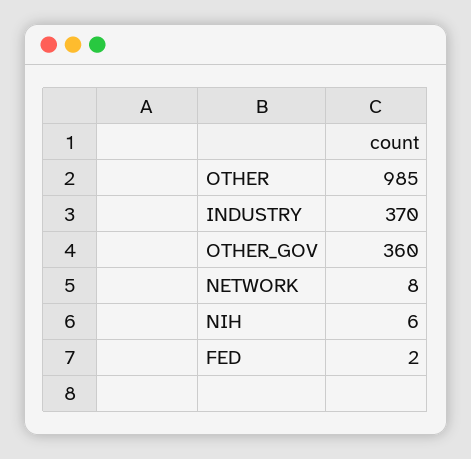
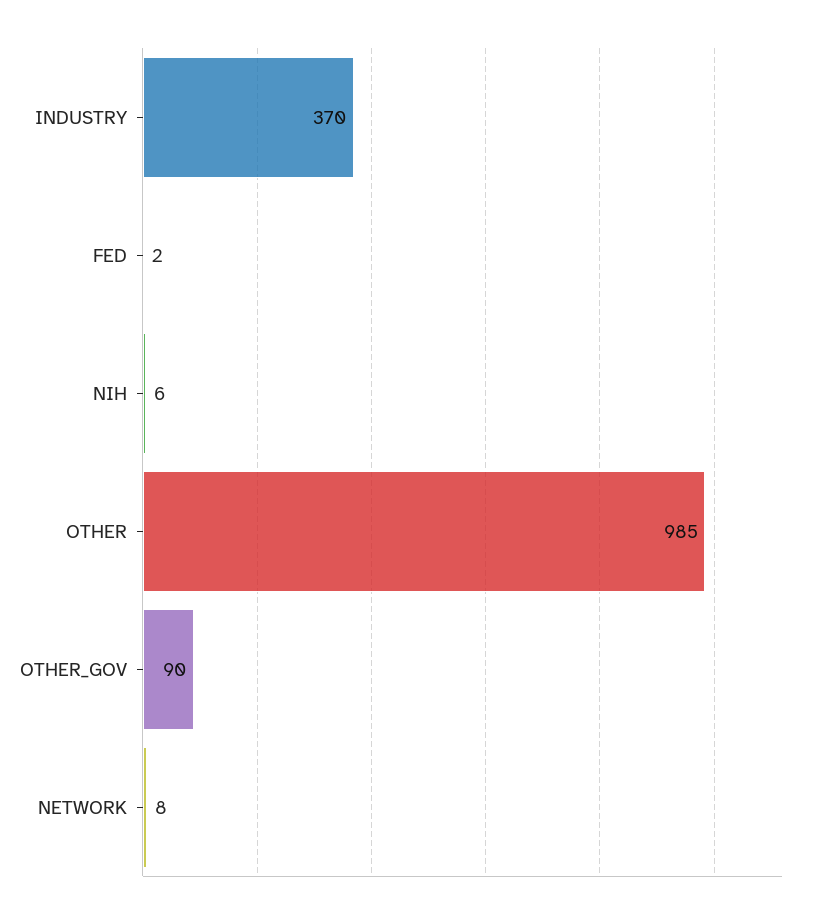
  {
    "OTHER": 985,
    "INDUSTRY": 370,
-   "OTHER_GOV": 360,
+   "OTHER_GOV": 90,
    "NETWORK": 8,
    "NIH": 6,
    "FED": 2
  }

